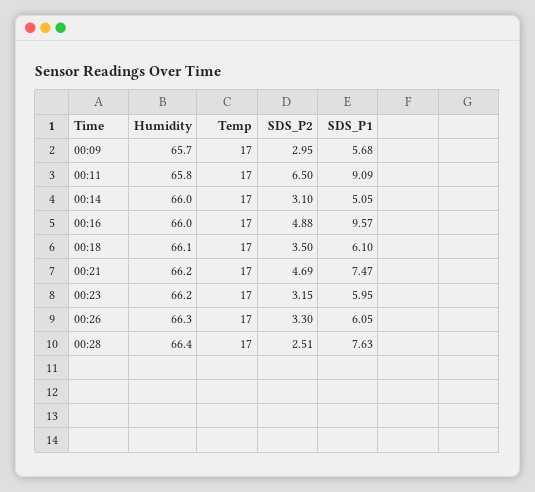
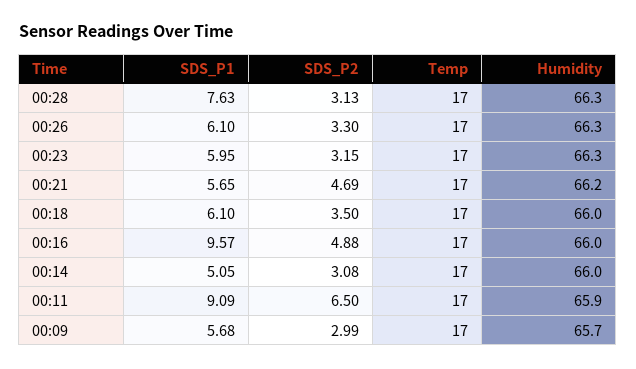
  {
    "Humidity": {
      "00:09": 65.7,
-     "00:11": 65.8,
+     "00:11": 65.9,
      "00:14": 66,
      "00:16": 66,
-     "00:18": 66.1,
+     "00:18": 66,
      "00:21": 66.2,
-     "00:23": 66.2,
+     "00:23": 66.3,
      "00:26": 66.3,
-     "00:28": 66.4
+     "00:28": 66.3
    },
    "Temp": {
      "00:09": 17,
      "00:11": 17,
      "00:14": 17,
      "00:16": 17,
      "00:18": 17,
      "00:21": 17,
      "00:23": 17,
      "00:26": 17,
      "00:28": 17
    },
    "SDS_P2": {
-     "00:09": 2.95,
+     "00:09": 2.99,
      "00:11": 6.5,
-     "00:14": 3.1,
+     "00:14": 3.08,
      "00:16": 4.88,
      "00:18": 3.5,
      "00:21": 4.69,
      "00:23": 3.15,
      "00:26": 3.3,
-     "00:28": 2.51
+     "00:28": 3.13
    },
    "SDS_P1": {
      "00:09": 5.68,
      "00:11": 9.09,
      "00:14": 5.05,
      "00:16": 9.57,
      "00:18": 6.1,
-     "00:21": 7.47,
+     "00:21": 5.65,
      "00:23": 5.95,
-     "00:26": 6.05,
+     "00:26": 6.1,
      "00:28": 7.63
    }
  }

